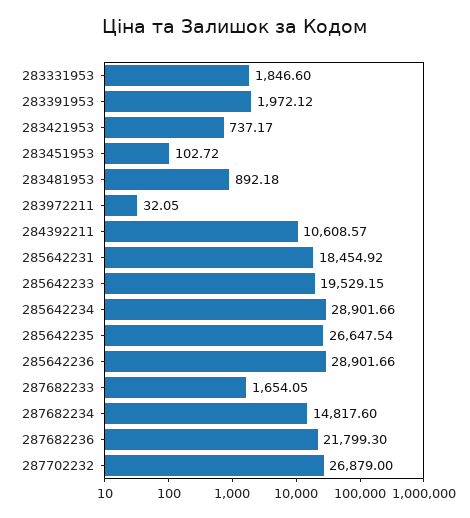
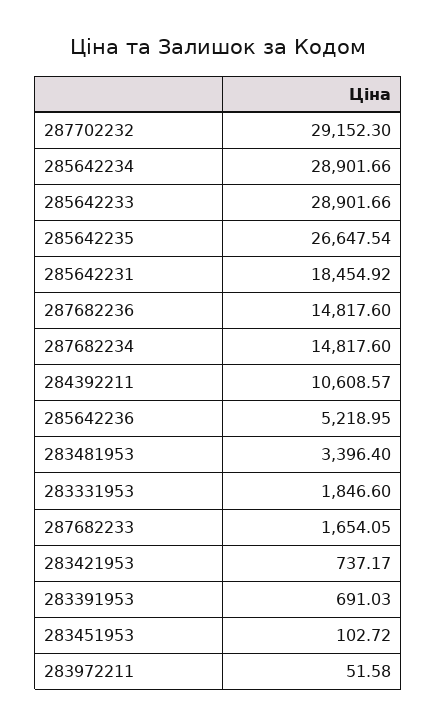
  {
    "283331953": 1846.6,
-   "283391953": 1972.12,
+   "283391953": 691.03,
    "283421953": 737.17,
    "283451953": 102.72,
-   "283481953": 892.18,
+   "283481953": 3396.4,
-   "283972211": 32.05,
+   "283972211": 51.58,
    "284392211": 10608.57,
    "285642231": 18454.92,
-   "285642233": 19529.15,
+   "285642233": 28901.66,
    "285642234": 28901.66,
    "285642235": 26647.54,
-   "285642236": 28901.66,
+   "285642236": 5218.95,
    "287682233": 1654.05,
    "287682234": 14817.6,
-   "287682236": 21799.3,
+   "287682236": 14817.6,
-   "287702232": 26879
+   "287702232": 29152.3
  }

